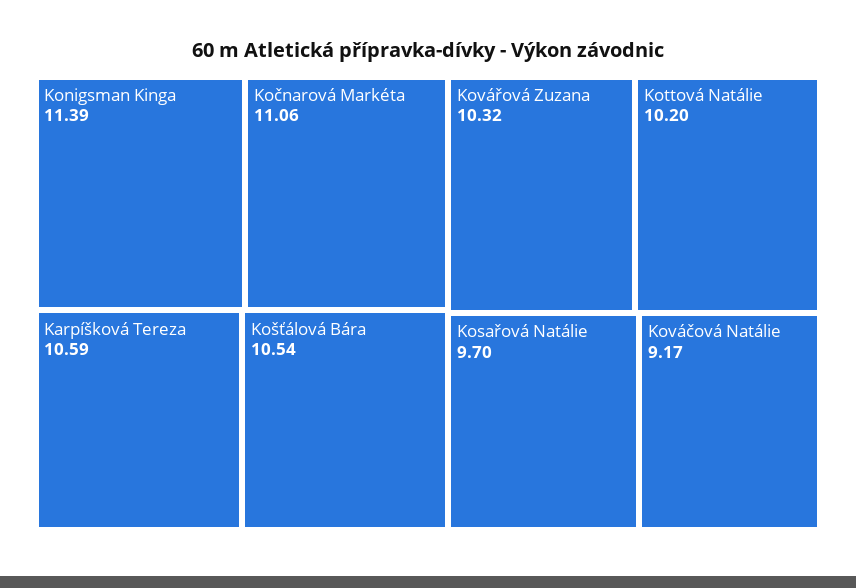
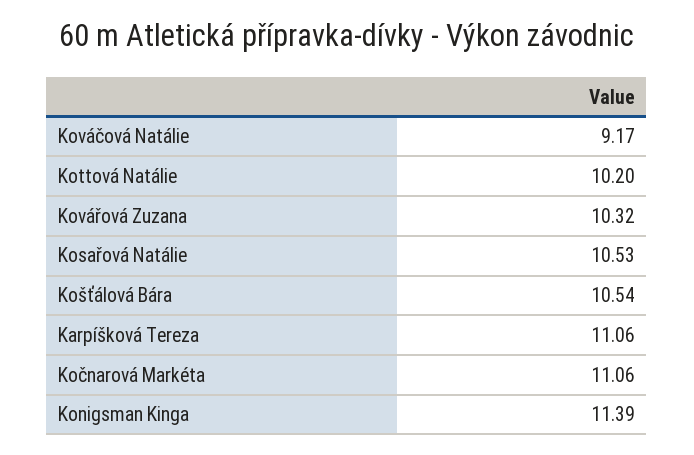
  {
    "Konigsman Kinga": 11.39,
    "Kočnarová Markéta": 11.06,
-   "Karpíšková Tereza": 10.59,
+   "Karpíšková Tereza": 11.06,
    "Košťálová Bára": 10.54,
    "Kovářová Zuzana": 10.32,
    "Kottová Natálie": 10.2,
-   "Kosařová Natálie": 9.7,
+   "Kosařová Natálie": 10.53,
    "Kováčová Natálie": 9.17
  }

